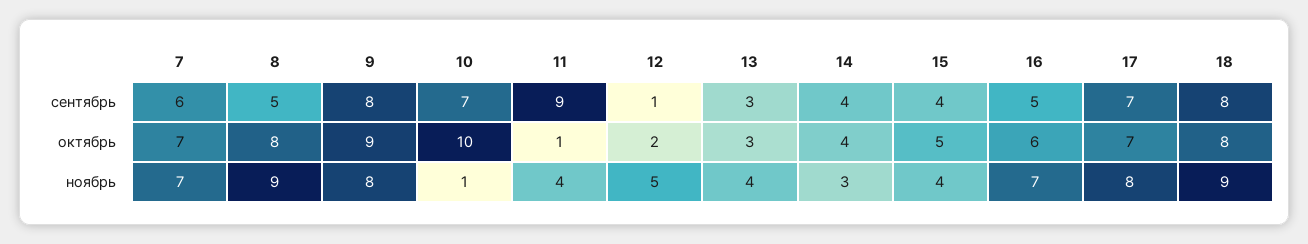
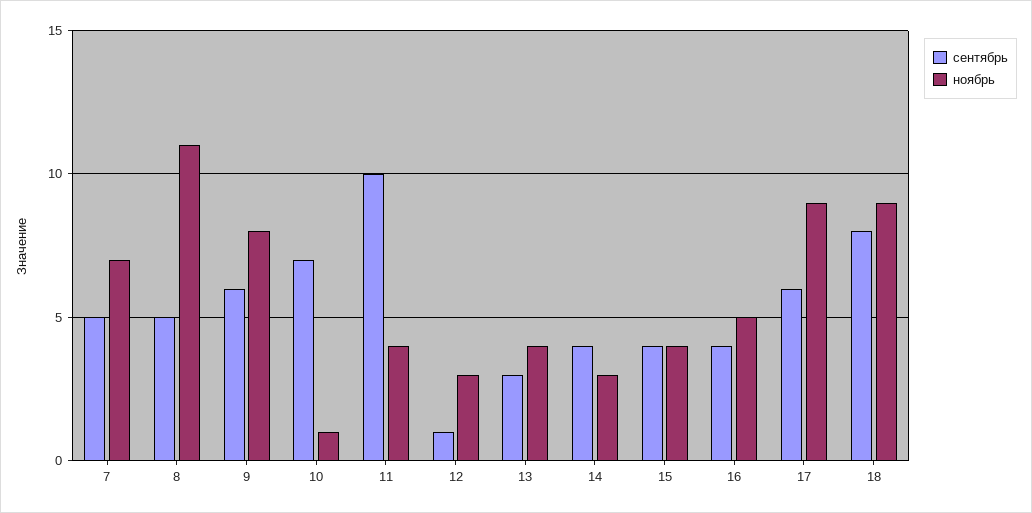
  {
    "сентябрь": {
-     "7": 6,
+     "7": 5,
      "8": 5,
-     "9": 8,
+     "9": 6,
      "10": 7,
-     "11": 9,
+     "11": 10,
      "12": 1,
      "13": 3,
      "14": 4,
      "15": 4,
-     "16": 5,
+     "16": 4,
-     "17": 7,
+     "17": 6,
      "18": 8
    },
-   "октябрь": {
-     "7": 7,
-     "8": 8,
-     "9": 9,
-     "10": 10,
-     "11": 1,
-     "12": 2,
-     "13": 3,
-     "14": 4,
-     "15": 5,
-     "16": 6,
-     "17": 7,
-     "18": 8
-   },
    "ноябрь": {
      "7": 7,
-     "8": 9,
+     "8": 11,
      "9": 8,
      "10": 1,
      "11": 4,
-     "12": 5,
+     "12": 3,
      "13": 4,
      "14": 3,
      "15": 4,
-     "16": 7,
+     "16": 5,
-     "17": 8,
+     "17": 9,
      "18": 9
    }
  }

